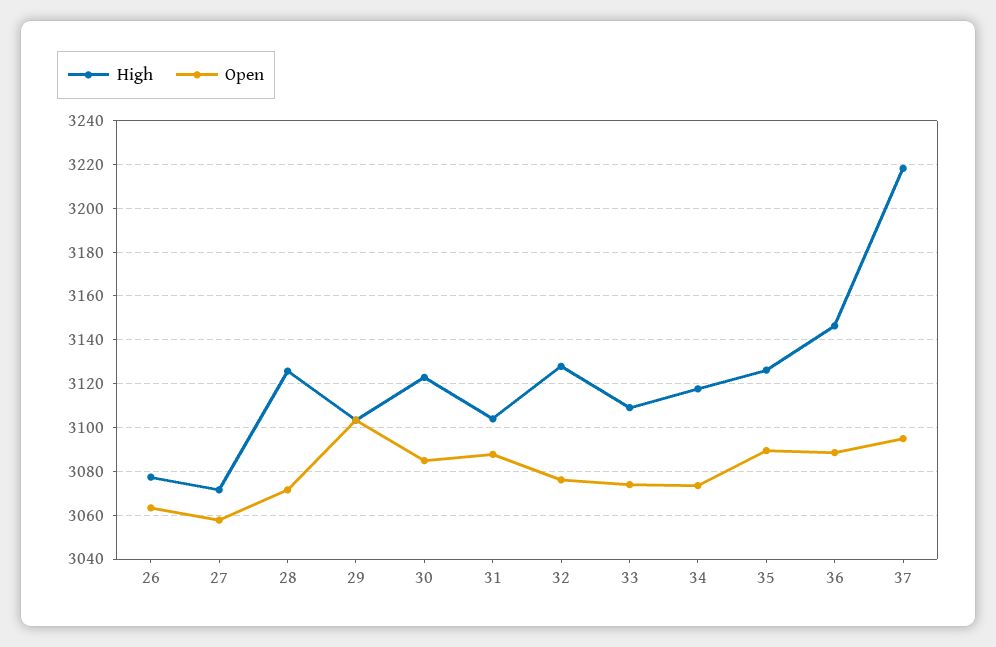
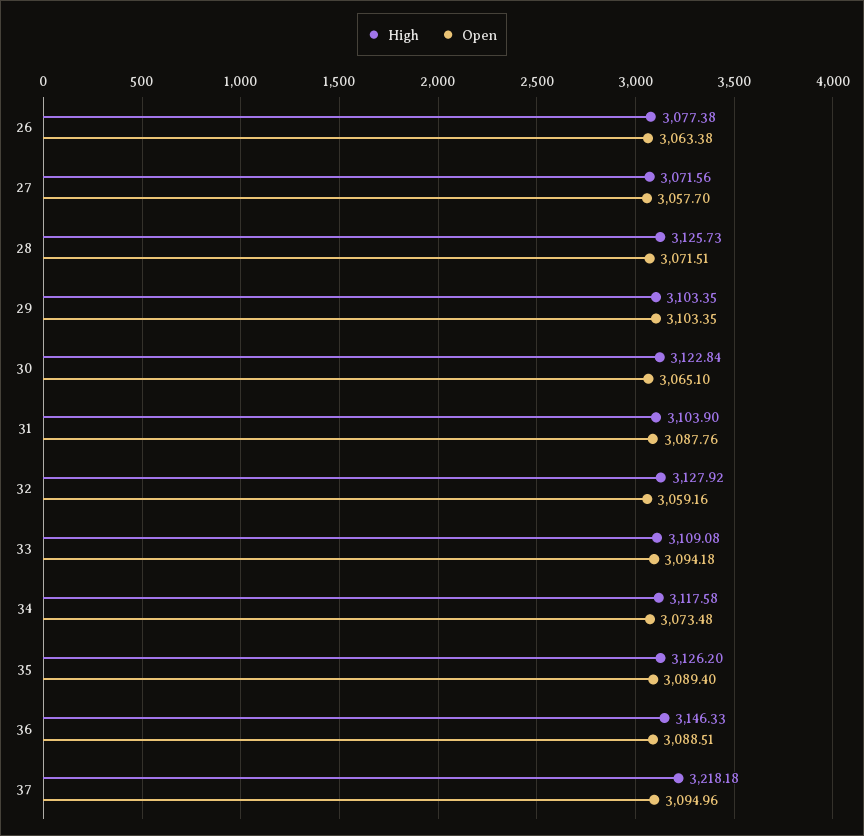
  {
    "High": {
      "26": 3077.38,
      "27": 3071.56,
      "28": 3125.73,
      "29": 3103.35,
      "30": 3122.84,
      "31": 3103.9,
      "32": 3127.92,
      "33": 3109.08,
      "34": 3117.58,
      "35": 3126.2,
      "36": 3146.33,
      "37": 3218.18
    },
    "Open": {
      "26": 3063.38,
      "27": 3057.7,
      "28": 3071.51,
      "29": 3103.35,
-     "30": 3085,
+     "30": 3065.1,
      "31": 3087.76,
-     "32": 3075,
+     "32": 3059.16,
-     "33": 3075,
+     "33": 3094.18,
      "34": 3073.48,
      "35": 3089.4,
      "36": 3088.51,
      "37": 3094.96
    }
  }

